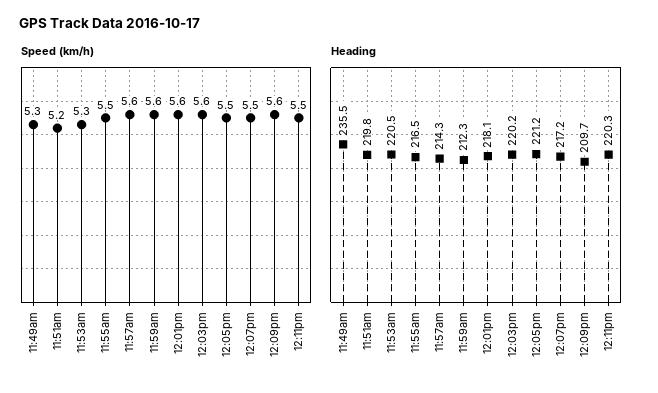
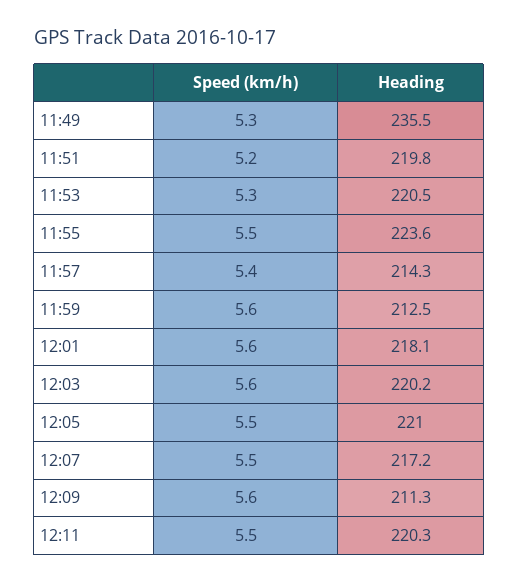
  {
    "Speed (km/h)": {
      "11:49am": 5.3,
      "11:51am": 5.2,
      "11:53am": 5.3,
      "11:55am": 5.5,
-     "11:57am": 5.6,
+     "11:57am": 5.4,
      "11:59am": 5.6,
      "12:01pm": 5.6,
      "12:03pm": 5.6,
      "12:05pm": 5.5,
      "12:07pm": 5.5,
      "12:09pm": 5.6,
      "12:11pm": 5.5
    },
    "Heading": {
      "11:49am": 235.5,
      "11:51am": 219.8,
      "11:53am": 220.5,
-     "11:55am": 216.5,
+     "11:55am": 223.6,
      "11:57am": 214.3,
-     "11:59am": 212.3,
+     "11:59am": 212.5,
      "12:01pm": 218.1,
      "12:03pm": 220.2,
-     "12:05pm": 221.2,
+     "12:05pm": 221,
      "12:07pm": 217.2,
-     "12:09pm": 209.7,
+     "12:09pm": 211.3,
      "12:11pm": 220.3
    }
  }

